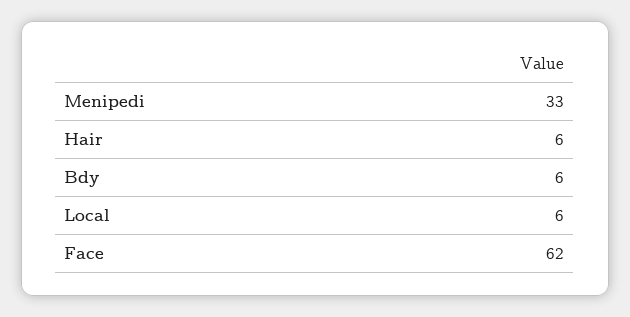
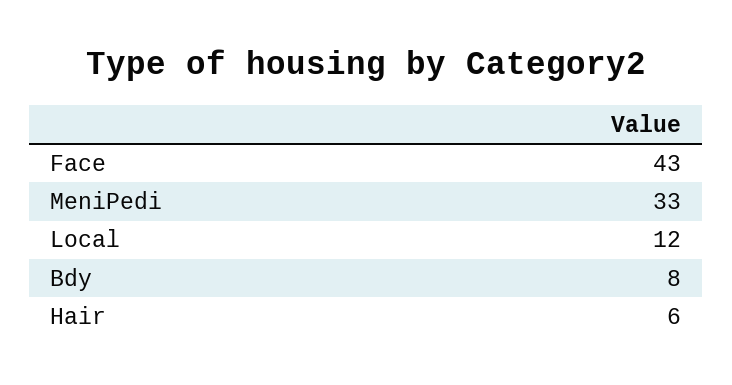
  {
    "Menipedi": 33,
    "Hair": 6,
-   "Bdy": 6,
+   "Bdy": 8,
-   "Local": 6,
+   "Local": 12,
-   "Face": 62
+   "Face": 43
  }

